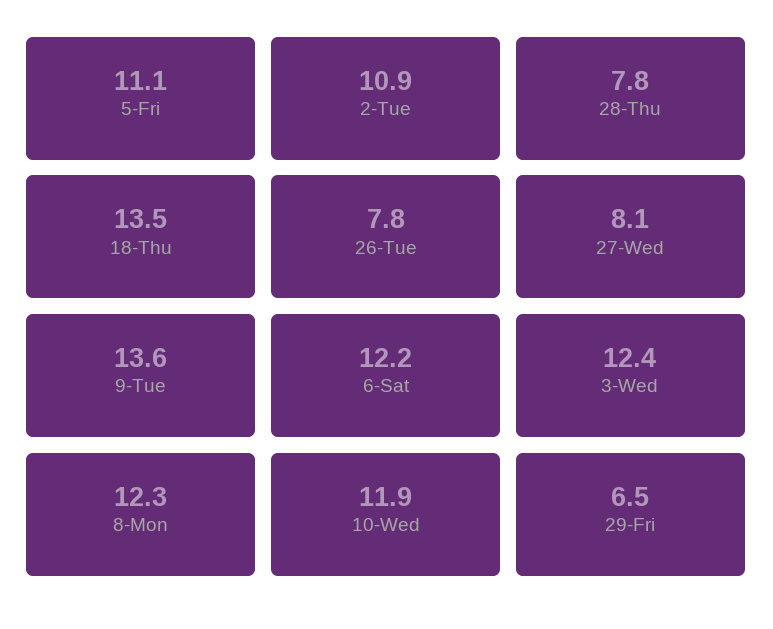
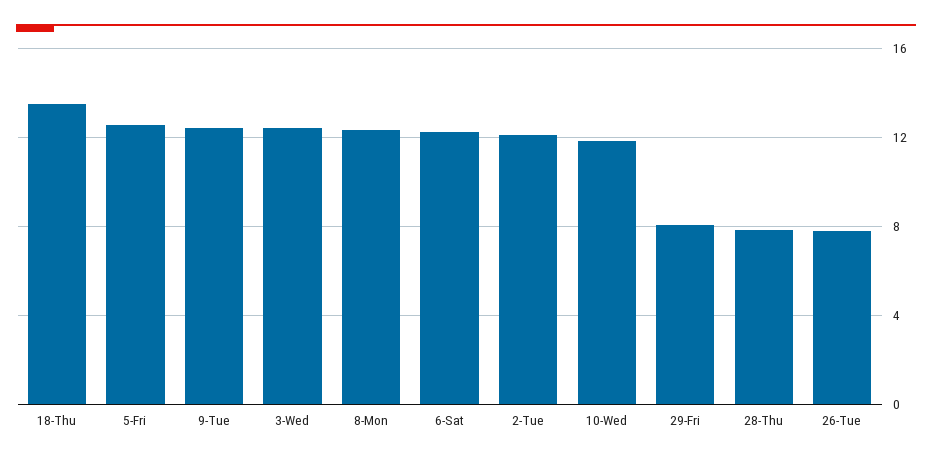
  {
-   "5-Fri": 11.1,
+   "5-Fri": 12.5,
-   "2-Tue": 10.9,
+   "2-Tue": 12,
    "28-Thu": 7.8,
    "18-Thu": 13.5,
    "26-Tue": 7.8,
-   "27-Wed": 8.1,
-   "9-Tue": 13.6,
+   "9-Tue": 12.5,
    "6-Sat": 12.2,
    "3-Wed": 12.4,
    "8-Mon": 12.3,
    "10-Wed": 11.9,
-   "29-Fri": 6.5
+   "29-Fri": 8
  }

